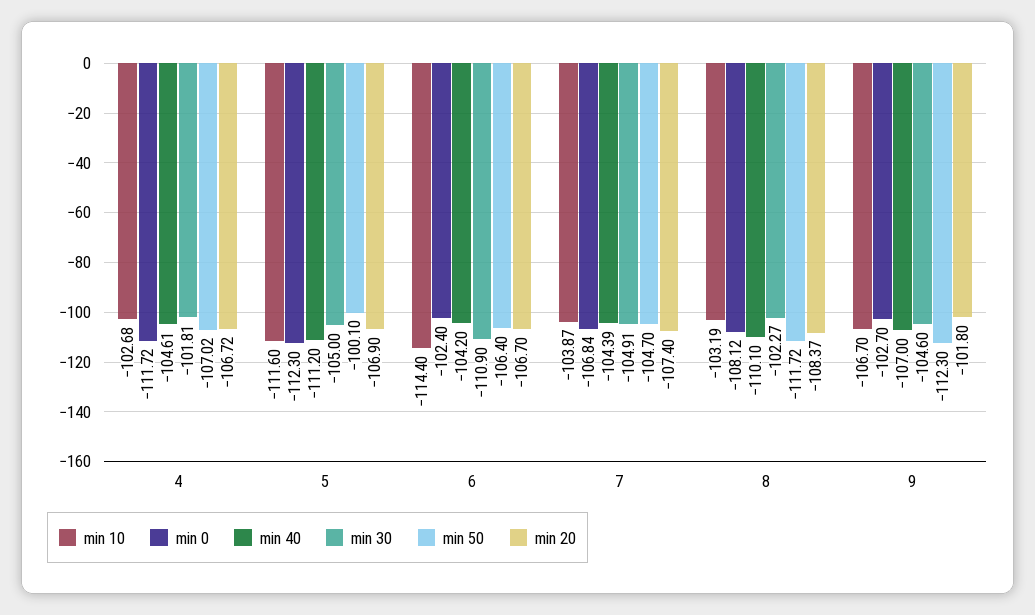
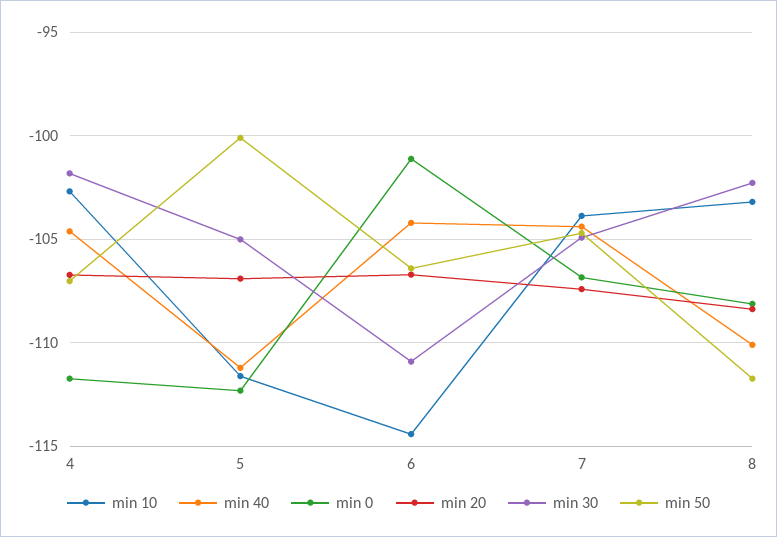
  {
    "min 10": {
      "4": -102.68,
      "5": -111.6,
      "6": -114.4,
      "7": -103.87,
-     "8": -103.19,
+     "8": -103.19
-     "9": -106.7
    },
    "min 0": {
      "4": -111.72,
      "5": -112.3,
-     "6": -102.4,
+     "6": -101,
      "7": -106.84,
-     "8": -108.12,
+     "8": -108.12
-     "9": -102.7
    },
    "min 40": {
      "4": -104.61,
      "5": -111.2,
      "6": -104.2,
      "7": -104.39,
-     "8": -110.1,
+     "8": -110.1
-     "9": -107
    },
    "min 30": {
      "4": -101.81,
      "5": -105,
      "6": -110.9,
      "7": -104.91,
-     "8": -102.27,
+     "8": -102.27
-     "9": -104.6
    },
    "min 50": {
      "4": -107.02,
      "5": -100.1,
      "6": -106.4,
      "7": -104.7,
-     "8": -111.72,
+     "8": -111.72
-     "9": -112.3
    },
    "min 20": {
      "4": -106.72,
      "5": -106.9,
      "6": -106.7,
      "7": -107.4,
-     "8": -108.37,
+     "8": -108.37
-     "9": -101.8
    }
  }

